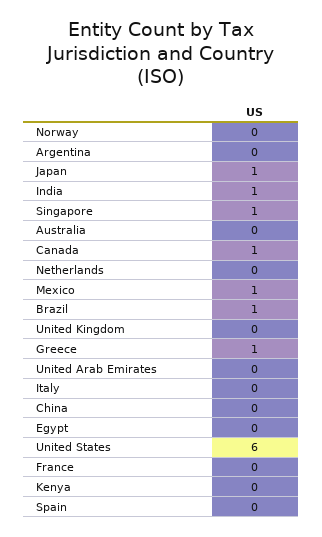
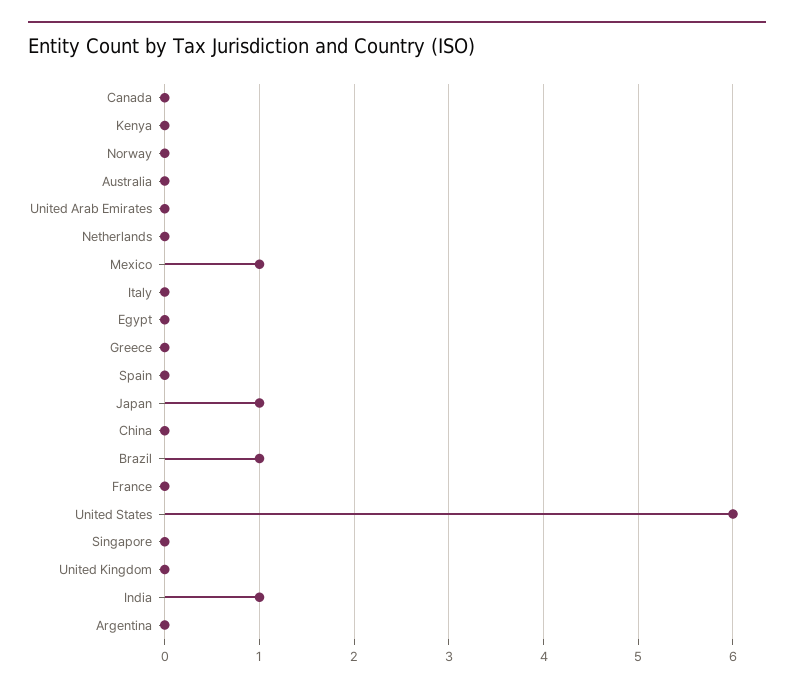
  {
    "Norway": 0,
    "Argentina": 0,
    "Japan": 1,
    "India": 1,
-   "Singapore": 1,
+   "Singapore": 0,
    "Australia": 0,
-   "Canada": 1,
+   "Canada": 0,
    "Netherlands": 0,
    "Mexico": 1,
    "Brazil": 1,
    "United Kingdom": 0,
-   "Greece": 1,
+   "Greece": 0,
    "United Arab Emirates": 0,
    "Italy": 0,
    "China": 0,
    "Egypt": 0,
    "United States": 6,
    "France": 0,
    "Kenya": 0,
    "Spain": 0
  }

